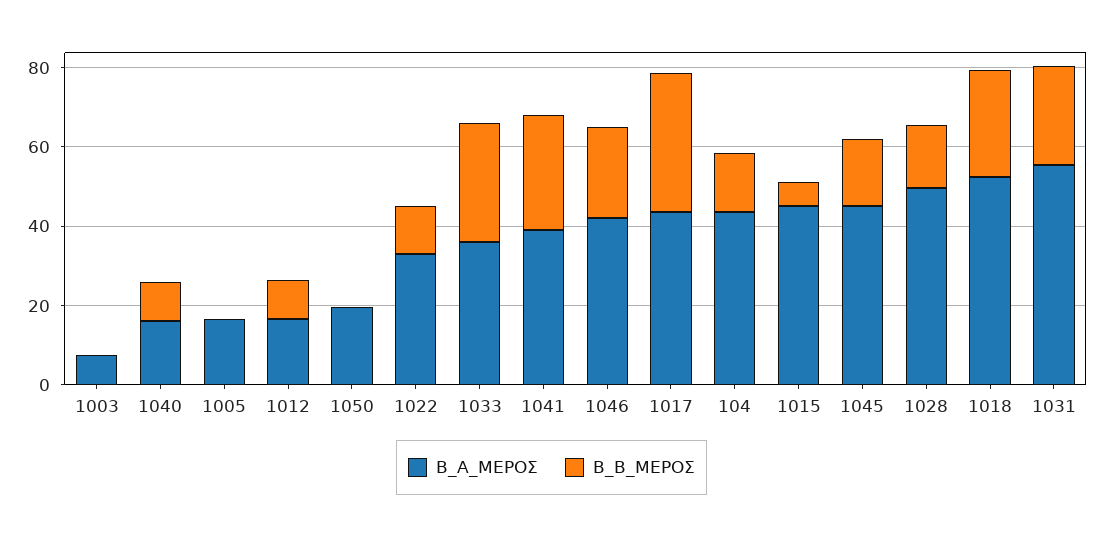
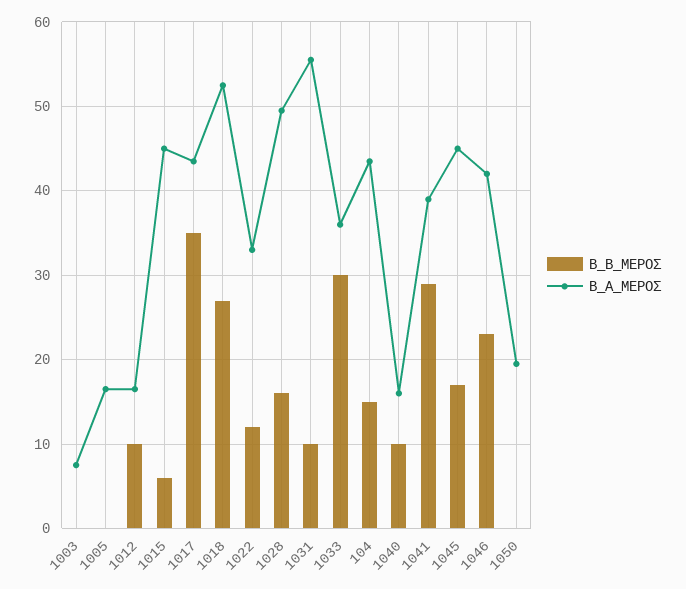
  {
    "Β_Α_ΜΕΡΟΣ": {
      "1003": 8,
      "1040": 16,
      "1005": 17,
      "1012": 17,
      "1050": 20,
      "1022": 33,
      "1033": 36,
      "1041": 39,
      "1046": 42,
      "1017": 44,
      "104": 44,
      "1015": 45,
      "1045": 45,
      "1028": 50,
      "1018": 53,
      "1031": 56
    },
    "Β_Β_ΜΕΡΟΣ": {
      "1003": 0,
      "1040": 10,
      "1005": 0,
      "1012": 10,
      "1050": 0,
      "1022": 12,
      "1033": 30,
      "1041": 29,
      "1046": 23,
      "1017": 35,
      "104": 15,
      "1015": 6,
      "1045": 17,
      "1028": 16,
      "1018": 27,
-     "1031": 25
+     "1031": 10
    }
  }

